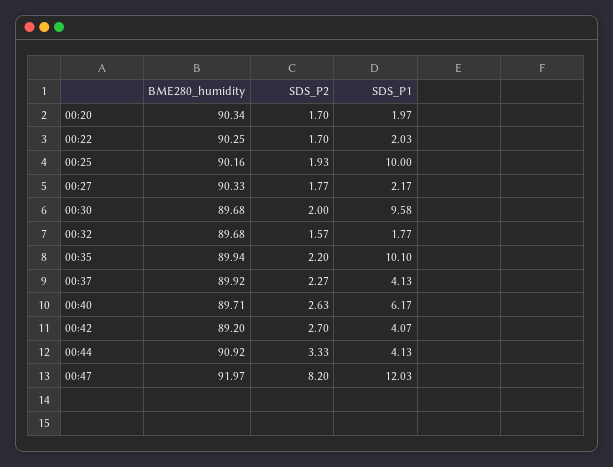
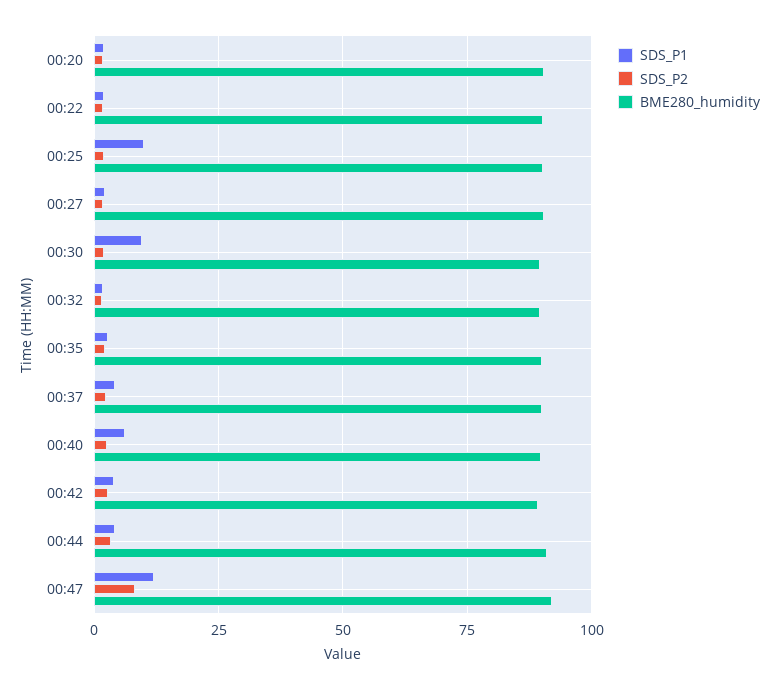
  {
    "BME280_humidity": {
      "00:20": 90.34,
      "00:22": 90.25,
      "00:25": 90.16,
      "00:27": 90.33,
      "00:30": 89.68,
      "00:32": 89.68,
      "00:35": 89.94,
      "00:37": 89.92,
      "00:40": 89.71,
      "00:42": 89.2,
      "00:44": 90.92,
      "00:47": 91.97
    },
    "SDS_P2": {
      "00:20": 1.7,
      "00:22": 1.7,
      "00:25": 1.93,
      "00:27": 1.77,
      "00:30": 2,
      "00:32": 1.57,
      "00:35": 2.2,
      "00:37": 2.27,
      "00:40": 2.63,
      "00:42": 2.7,
      "00:44": 3.33,
      "00:47": 8.2
    },
    "SDS_P1": {
      "00:20": 1.97,
      "00:22": 2.03,
      "00:25": 10,
      "00:27": 2.17,
      "00:30": 9.58,
      "00:32": 1.77,
-     "00:35": 10.1,
+     "00:35": 2.5,
      "00:37": 4.13,
      "00:40": 6.17,
      "00:42": 4.07,
      "00:44": 4.13,
      "00:47": 12.03
    }
  }

